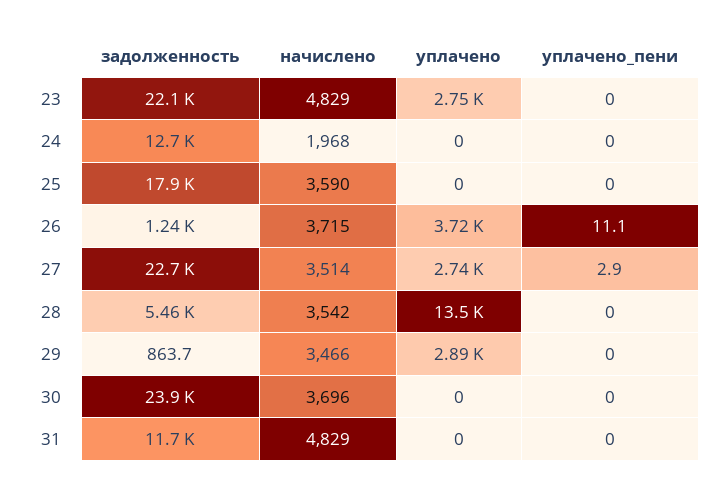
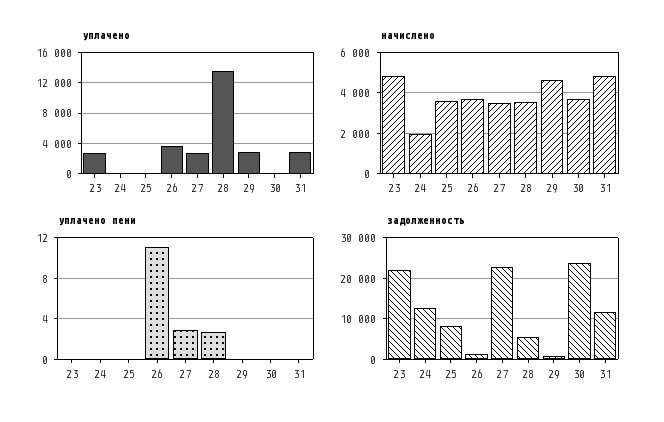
  {
    "задолженность": {
      "23": 22100,
      "24": 12700,
-     "25": 17900,
+     "25": 8000,
      "26": 1240,
      "27": 22700,
      "28": 5460,
      "29": 863.7,
      "30": 23900,
      "31": 11700
    },
    "начислено": {
      "23": 4829,
      "24": 1968,
      "25": 3590,
      "26": 3715,
      "27": 3514,
      "28": 3542,
-     "29": 3466,
+     "29": 4500,
      "30": 3696,
      "31": 4829
    },
    "уплачено": {
      "23": 2750,
      "24": 0,
      "25": 0,
      "26": 3720,
      "27": 2740,
      "28": 13500,
      "29": 2890,
      "30": 0,
-     "31": 0
+     "31": 3000
    },
    "уплачено_пени": {
      "23": 0,
      "24": 0,
      "25": 0,
      "26": 11.1,
      "27": 2.9,
-     "28": 0,
+     "28": 3,
      "29": 0,
      "30": 0,
      "31": 0
    }
  }

